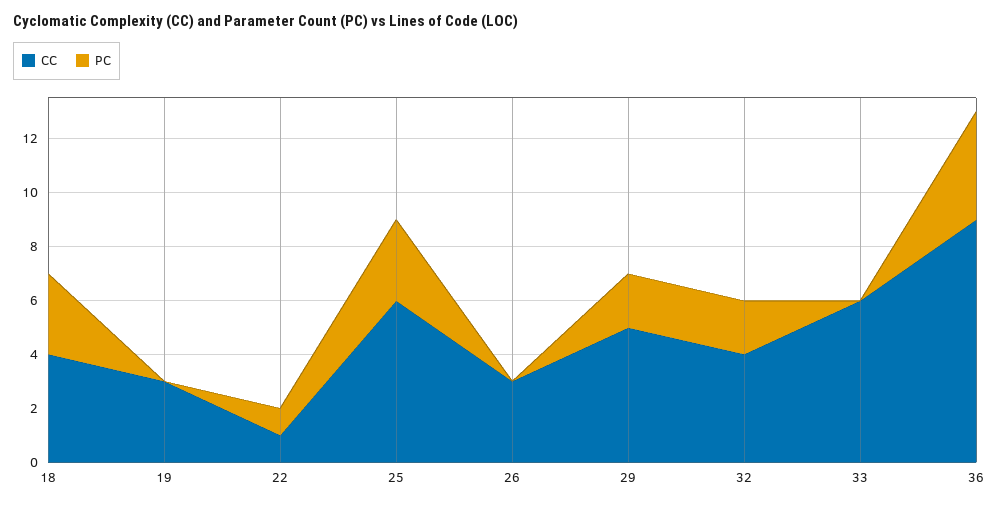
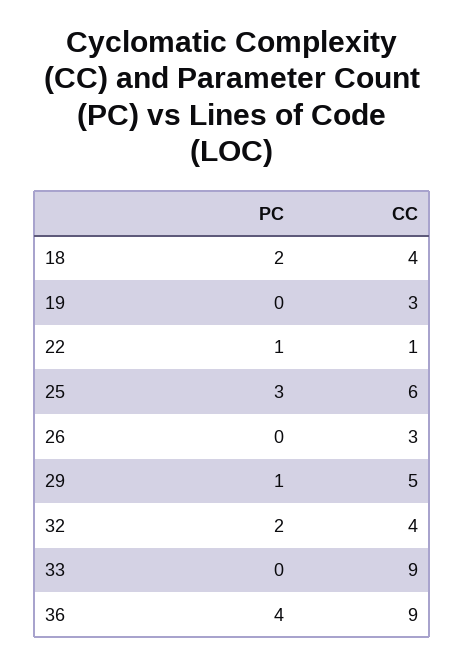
  {
    "CC": {
      "18": 4,
      "19": 3,
      "22": 1,
      "25": 6,
      "26": 3,
      "29": 5,
      "32": 4,
-     "33": 6,
+     "33": 9,
      "36": 9
    },
    "PC": {
-     "18": 3,
+     "18": 2,
      "19": 0,
      "22": 1,
      "25": 3,
      "26": 0,
-     "29": 2,
+     "29": 1,
      "32": 2,
      "33": 0,
      "36": 4
    }
  }

